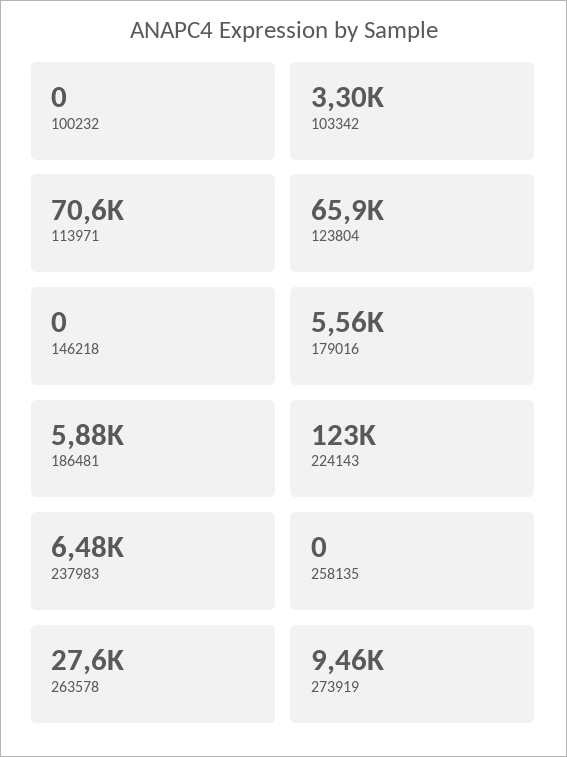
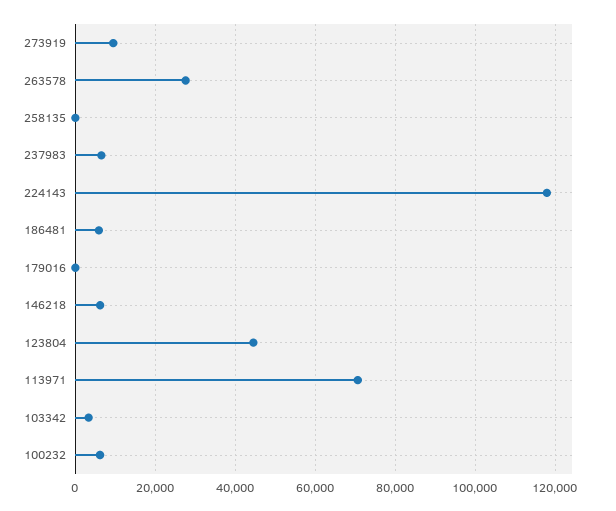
  {
-   "100232": 0,
+   "100232": 6000,
    "103342": 3300,
    "113971": 70600,
-   "123804": 65900,
+   "123804": 44000,
-   "146218": 0,
+   "146218": 6000,
-   "179016": 5560,
+   "179016": 0,
    "186481": 5880,
-   "224143": 123000,
+   "224143": 118000,
    "237983": 6480,
    "258135": 0,
    "263578": 27600,
    "273919": 9460
  }

